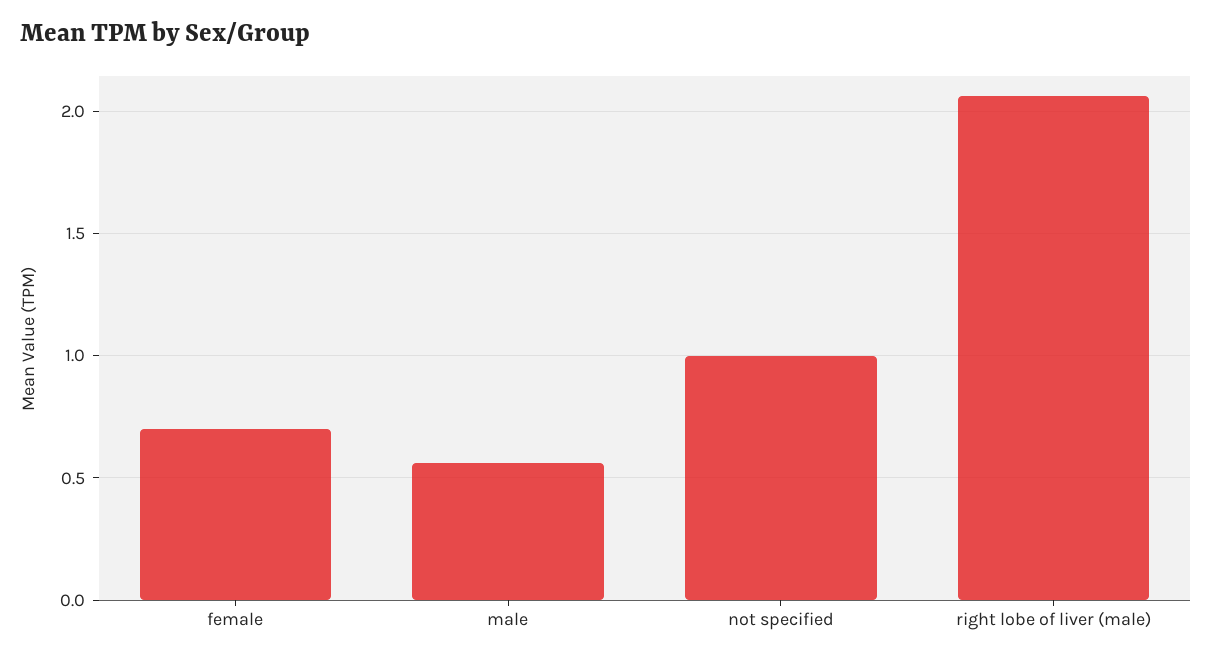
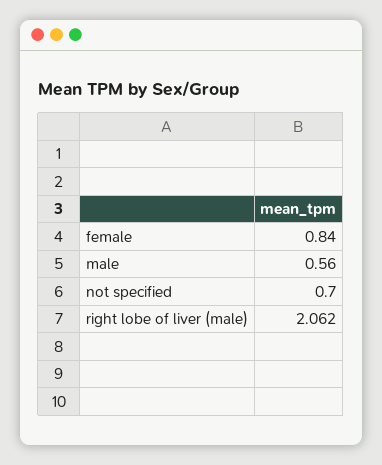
  {
-   "female": 0.7,
+   "female": 0.84,
    "male": 0.56,
-   "not specified": 1,
+   "not specified": 0.7,
    "right lobe of liver (male)": 2.062
  }

